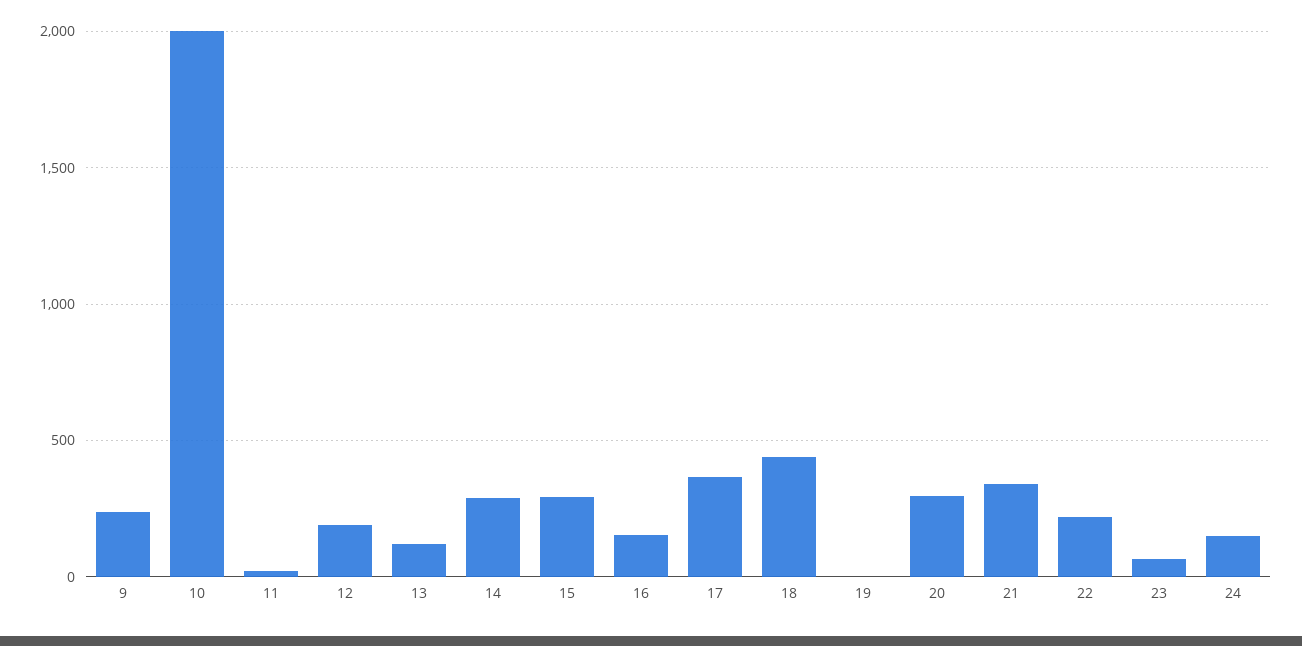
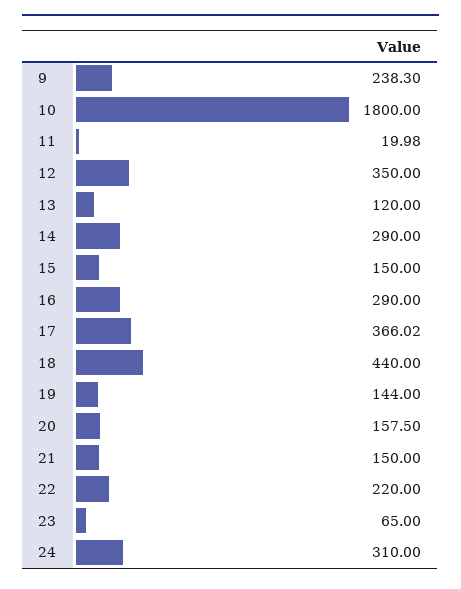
  {
    "9": 238.3,
-   "10": 2000,
+   "10": 1800,
    "11": 19.98,
-   "12": 200,
+   "12": 350,
    "13": 120,
    "14": 290,
-   "15": 300,
+   "15": 150,
-   "16": 150,
+   "16": 290,
    "17": 366.02,
    "18": 440,
-   "19": 0,
+   "19": 144,
-   "20": 300,
+   "20": 157.5,
-   "21": 350,
+   "21": 150,
    "22": 220,
    "23": 65,
-   "24": 150
+   "24": 310
  }

